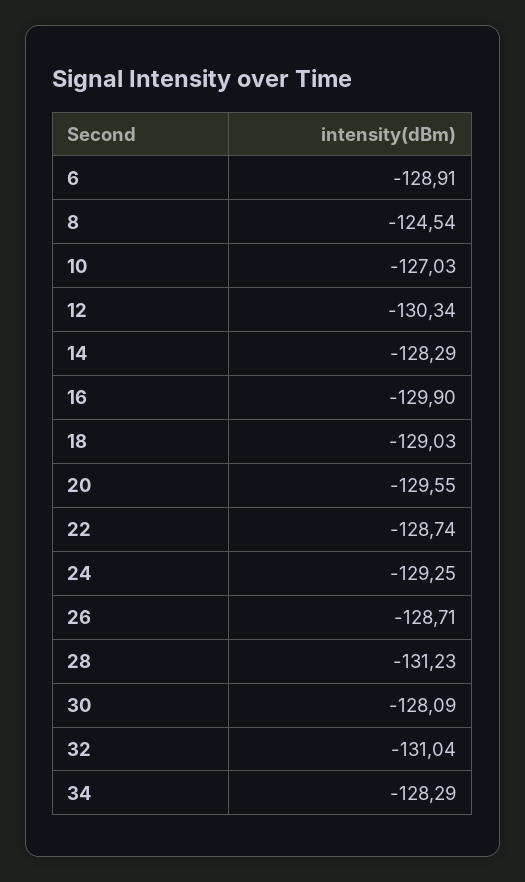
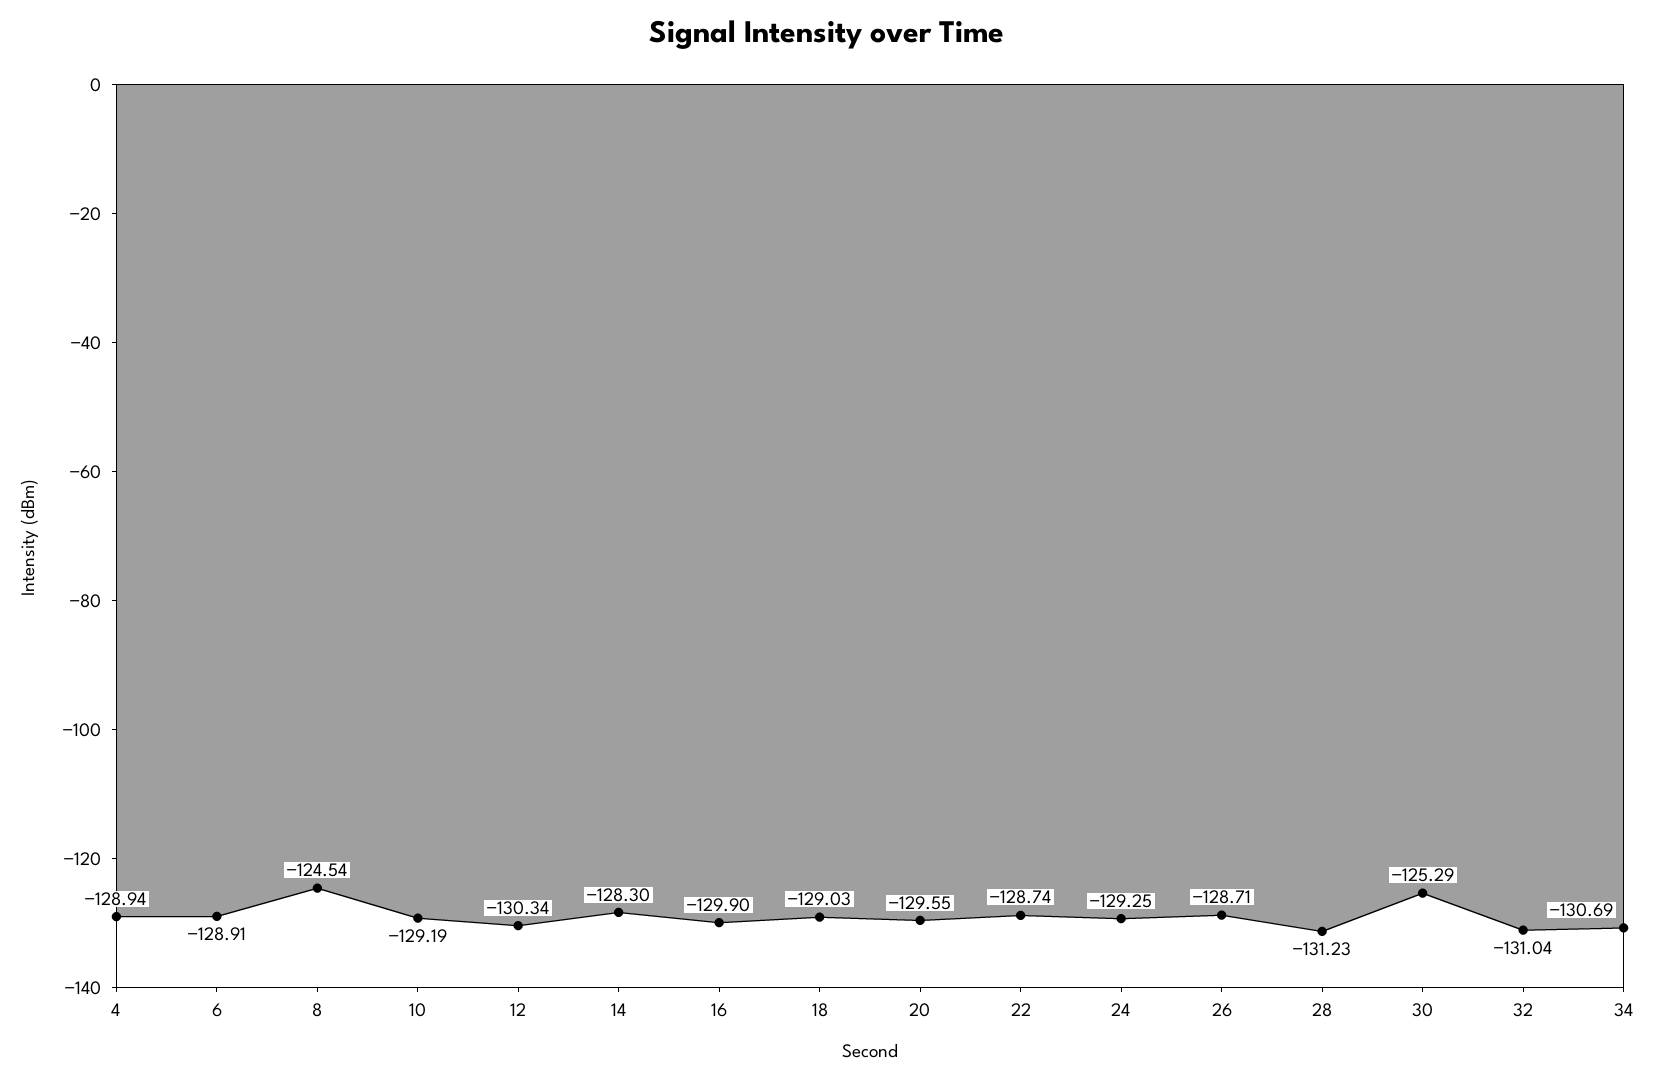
  {
    "6": -128.91,
    "8": -124.54,
-   "10": -127.03,
+   "10": -129.19,
    "12": -130.34,
-   "14": -128.29,
+   "14": -128.3,
    "16": -129.9,
    "18": -129.03,
    "20": -129.55,
    "22": -128.74,
    "24": -129.25,
    "26": -128.71,
    "28": -131.23,
-   "30": -128.09,
+   "30": -125.29,
    "32": -131.04,
-   "34": -128.29
+   "34": -130.69,
+   "4": -128.94
  }

